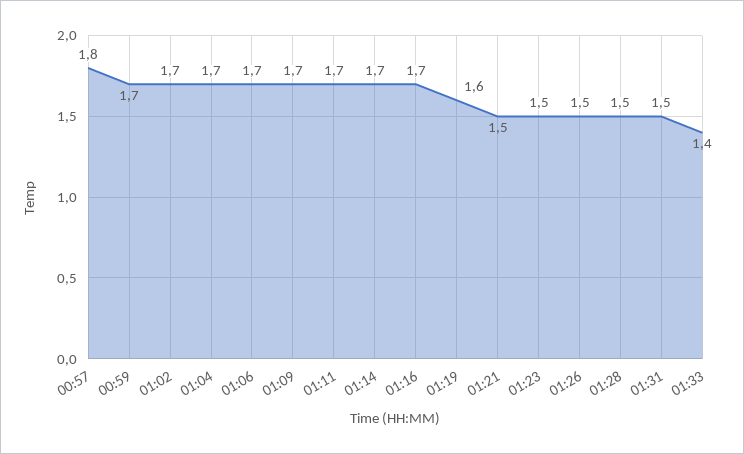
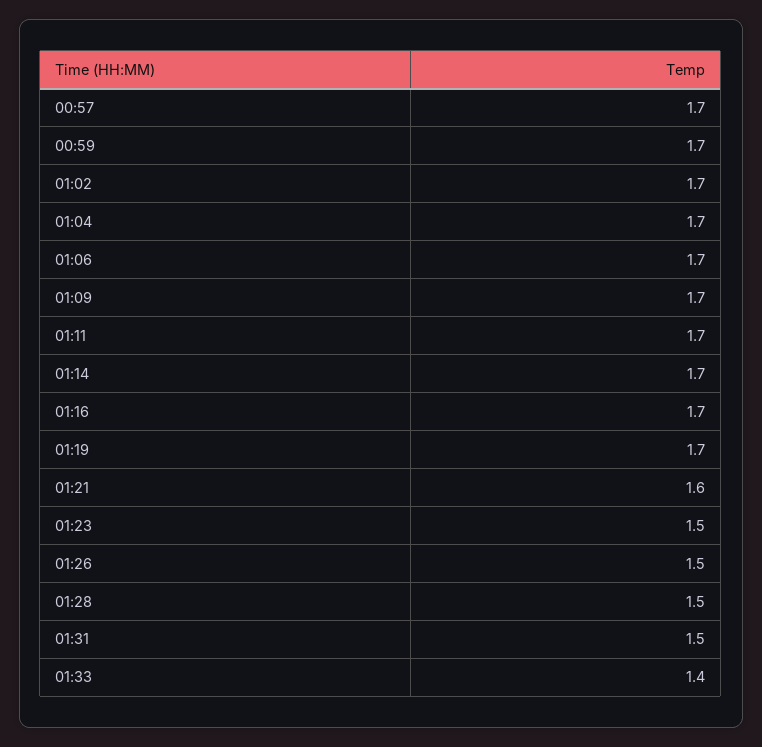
  {
-   "00:57": 1.8,
+   "00:57": 1.7,
    "00:59": 1.7,
    "01:02": 1.7,
    "01:04": 1.7,
    "01:06": 1.7,
    "01:09": 1.7,
    "01:11": 1.7,
    "01:14": 1.7,
    "01:16": 1.7,
-   "01:19": 1.6,
+   "01:19": 1.7,
-   "01:21": 1.5,
+   "01:21": 1.6,
    "01:23": 1.5,
    "01:26": 1.5,
    "01:28": 1.5,
    "01:31": 1.5,
    "01:33": 1.4
  }

